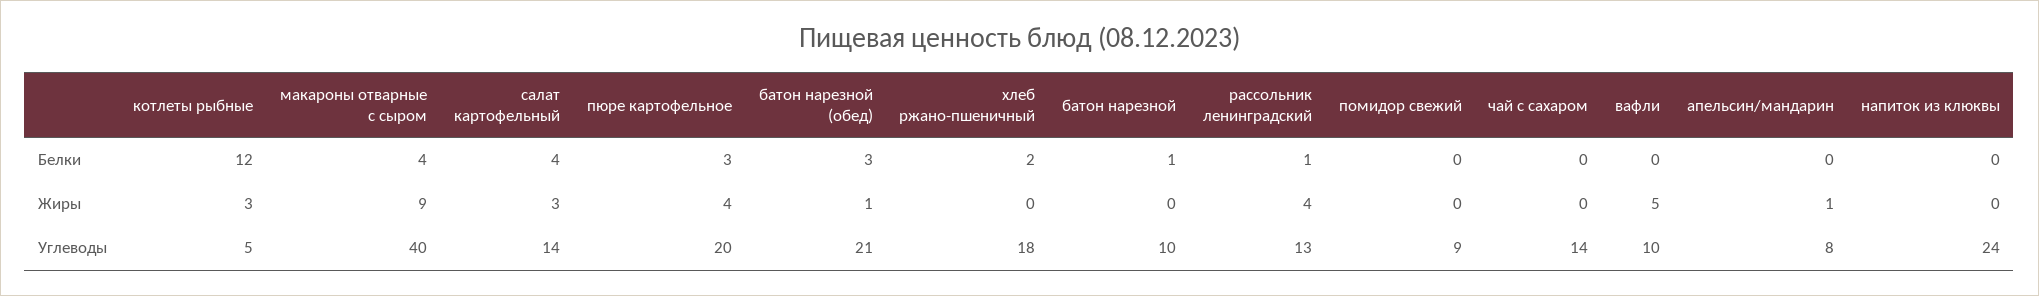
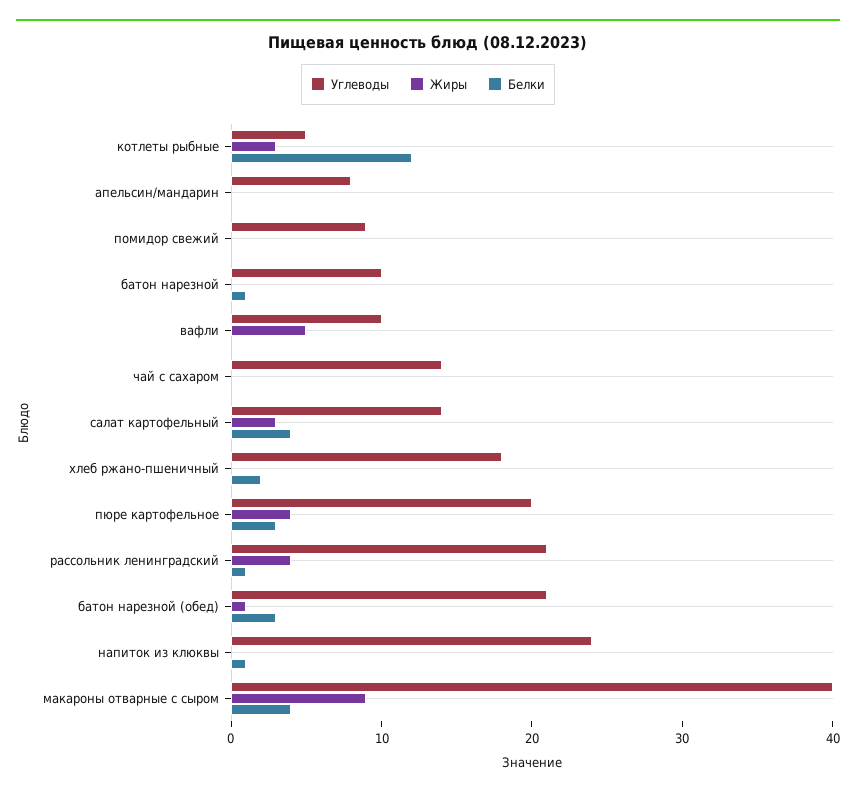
  {
    "Белки": {
      "котлеты рыбные": 12,
      "макароны отварные с сыром": 4,
      "салат картофельный": 4,
      "пюре картофельное": 3,
      "батон нарезной (обед)": 3,
      "хлеб ржано-пшеничный": 2,
      "батон нарезной": 1,
      "рассольник ленинградский": 1,
      "помидор свежий": 0,
      "чай с сахаром": 0,
      "вафли": 0,
      "апельсин/мандарин": 0,
-     "напиток из клюквы": 0
+     "напиток из клюквы": 1
    },
    "Жиры": {
      "котлеты рыбные": 3,
      "макароны отварные с сыром": 9,
      "салат картофельный": 3,
      "пюре картофельное": 4,
      "батон нарезной (обед)": 1,
      "хлеб ржано-пшеничный": 0,
      "батон нарезной": 0,
      "рассольник ленинградский": 4,
      "помидор свежий": 0,
      "чай с сахаром": 0,
      "вафли": 5,
-     "апельсин/мандарин": 1,
+     "апельсин/мандарин": 0,
      "напиток из клюквы": 0
    },
    "Углеводы": {
      "котлеты рыбные": 5,
      "макароны отварные с сыром": 40,
      "салат картофельный": 14,
      "пюре картофельное": 20,
      "батон нарезной (обед)": 21,
      "хлеб ржано-пшеничный": 18,
      "батон нарезной": 10,
-     "рассольник ленинградский": 13,
+     "рассольник ленинградский": 21,
      "помидор свежий": 9,
      "чай с сахаром": 14,
      "вафли": 10,
      "апельсин/мандарин": 8,
      "напиток из клюквы": 24
    }
  }

